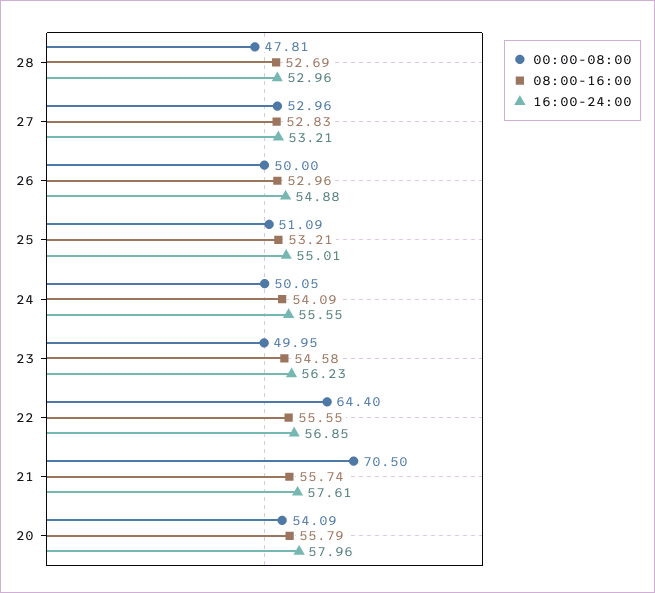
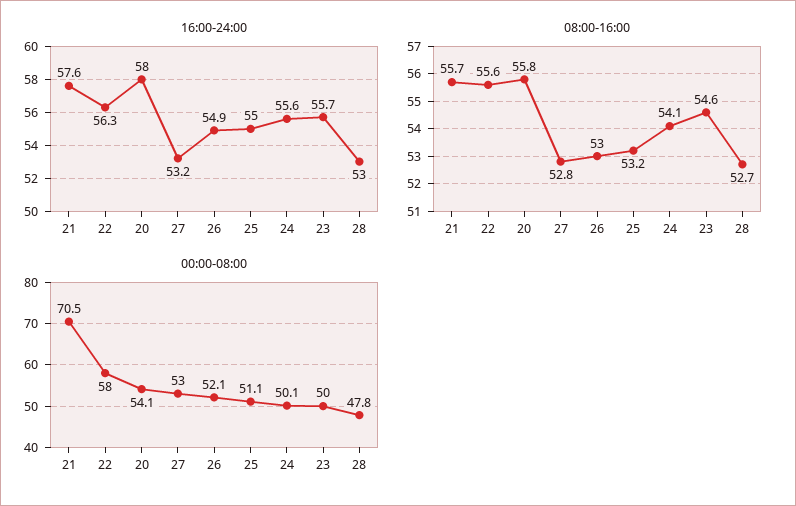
  {
    "00:00-08:00": {
      "28": 47.81,
      "27": 52.96,
-     "26": 50,
+     "26": 52.1,
      "25": 51.09,
      "24": 50.05,
      "23": 49.95,
-     "22": 64.4,
+     "22": 58,
      "21": 70.5,
      "20": 54.09
    },
    "08:00-16:00": {
      "28": 52.69,
      "27": 52.83,
      "26": 52.96,
      "25": 53.21,
      "24": 54.09,
      "23": 54.58,
      "22": 55.55,
      "21": 55.74,
      "20": 55.79
    },
    "16:00-24:00": {
      "28": 52.96,
      "27": 53.21,
      "26": 54.88,
      "25": 55.01,
      "24": 55.55,
-     "23": 56.23,
+     "23": 55.7,
-     "22": 56.85,
+     "22": 56.3,
      "21": 57.61,
      "20": 57.96
    }
  }

